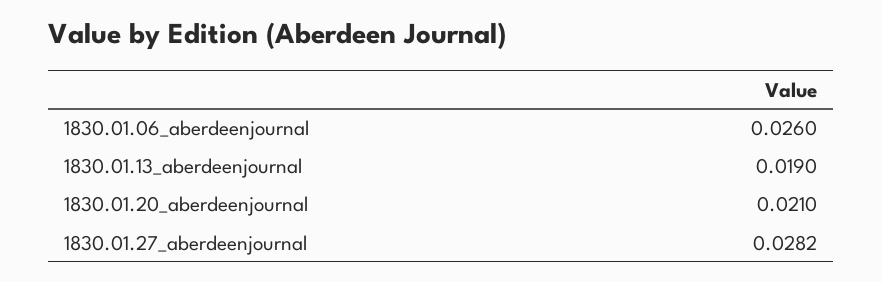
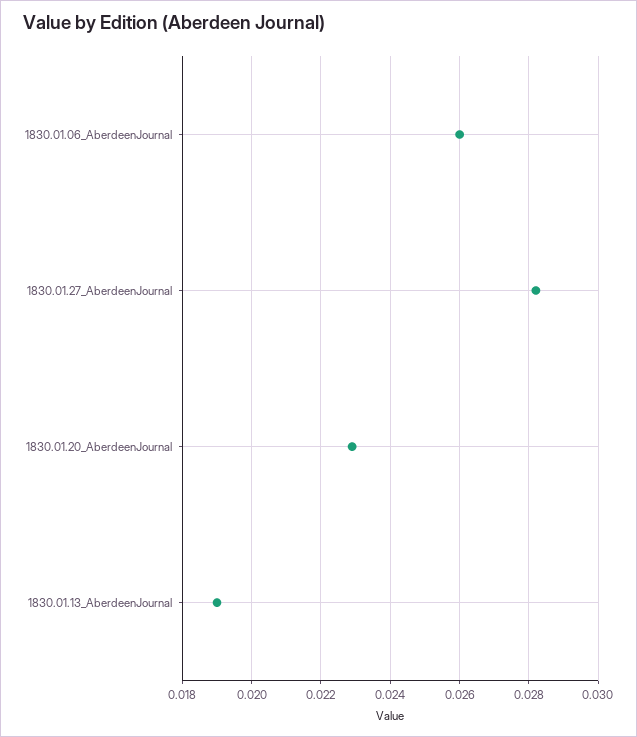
  {
    "1830.01.06_aberdeenjournal": 0.026,
    "1830.01.13_aberdeenjournal": 0.019,
-   "1830.01.20_aberdeenjournal": 0.021,
+   "1830.01.20_aberdeenjournal": 0.023,
    "1830.01.27_aberdeenjournal": 0.0282
  }

